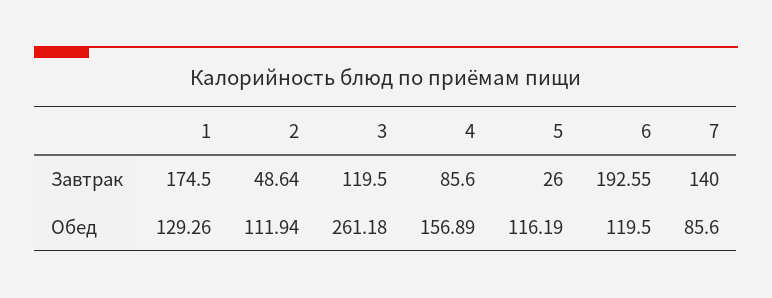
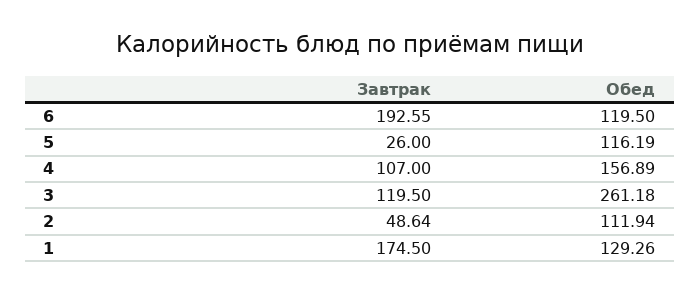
  {
    "1": {
      "Завтрак": 174.5,
      "Обед": 129.26
    },
    "2": {
      "Завтрак": 48.64,
      "Обед": 111.94
    },
    "3": {
      "Завтрак": 119.5,
      "Обед": 261.18
    },
    "4": {
-     "Завтрак": 85.6,
+     "Завтрак": 107,
      "Обед": 156.89
    },
    "5": {
      "Завтрак": 26,
      "Обед": 116.19
    },
    "6": {
      "Завтрак": 192.55,
      "Обед": 119.5
-   },
+   }
-   "7": {
-     "Завтрак": 140,
-     "Обед": 85.6
-   }
  }

